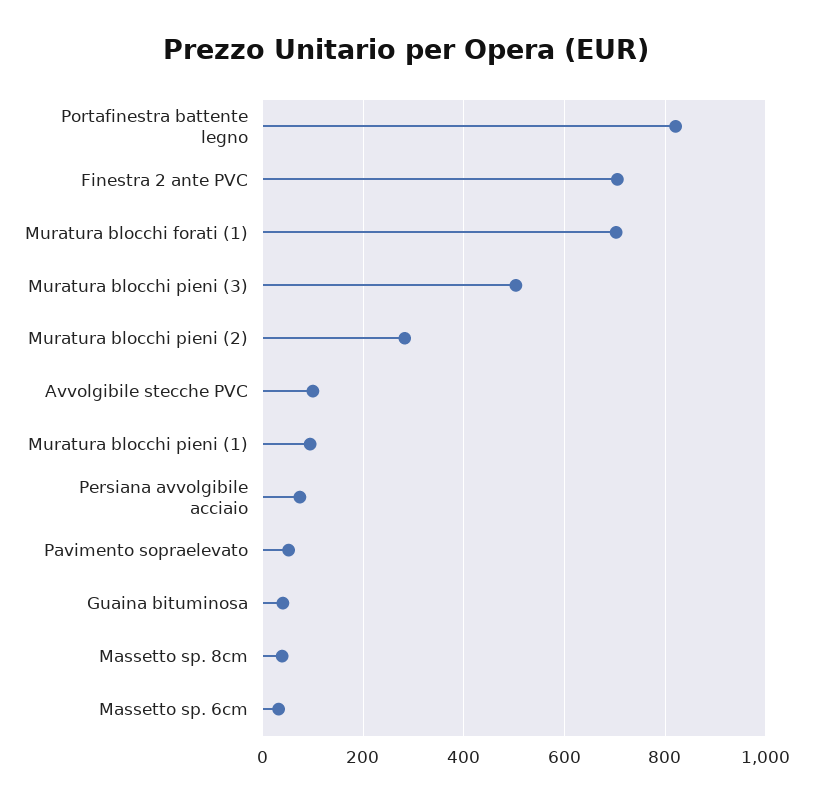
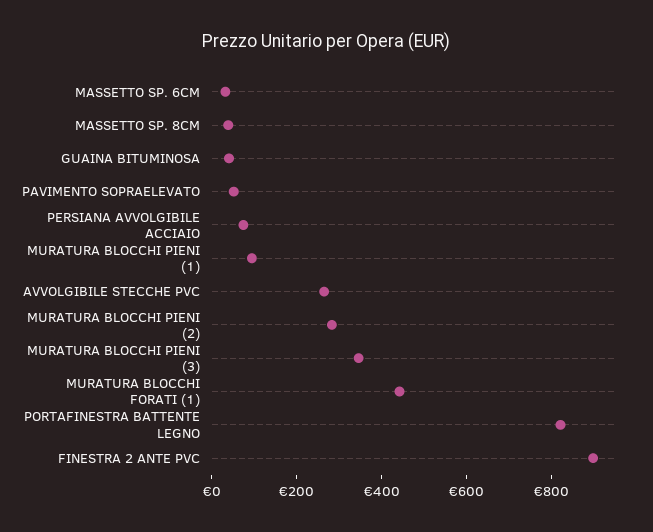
  {
    "Portafinestra battente legno": 820,
-   "Finestra 2 ante PVC": 700,
+   "Finestra 2 ante PVC": 900,
-   "Muratura blocchi forati (1)": 700,
+   "Muratura blocchi forati (1)": 450,
-   "Muratura blocchi pieni (3)": 500,
+   "Muratura blocchi pieni (3)": 350,
    "Muratura blocchi pieni (2)": 280,
-   "Avvolgibile stecche PVC": 100,
+   "Avvolgibile stecche PVC": 250,
    "Muratura blocchi pieni (1)": 100,
    "Persiana avvolgibile acciaio": 80,
    "Pavimento sopraelevato": 60,
    "Guaina bituminosa": 40,
    "Massetto sp. 8cm": 40,
    "Massetto sp. 6cm": 40
  }

